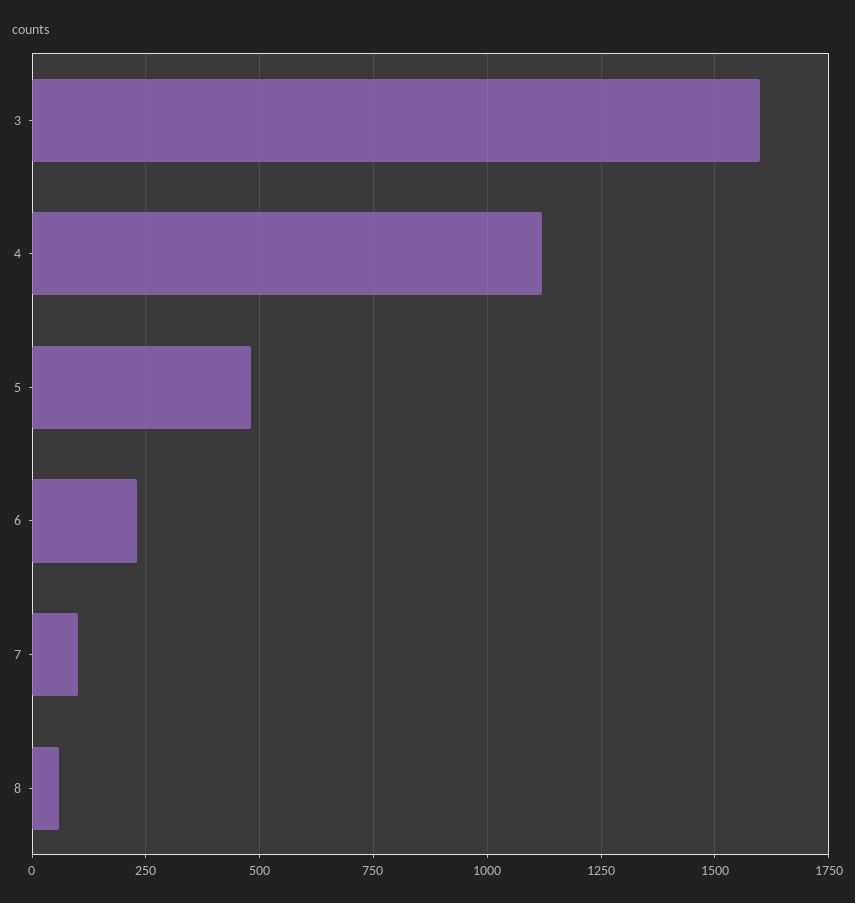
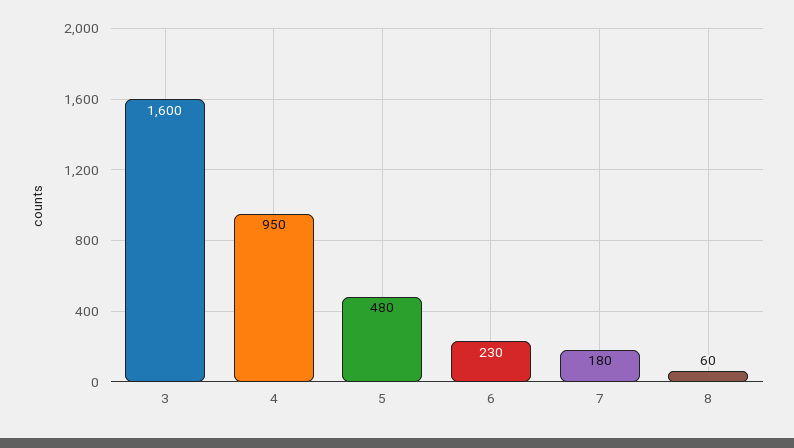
  {
    "3": 1600,
-   "4": 1125,
+   "4": 950,
    "5": 480,
    "6": 230,
-   "7": 100,
+   "7": 180,
    "8": 60
  }

